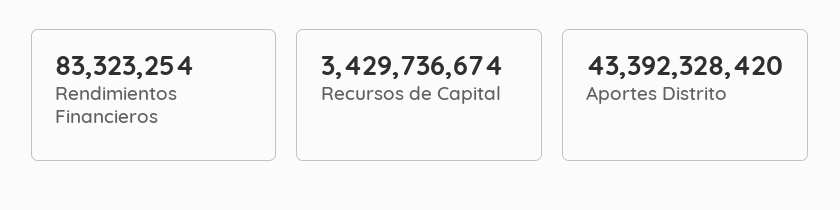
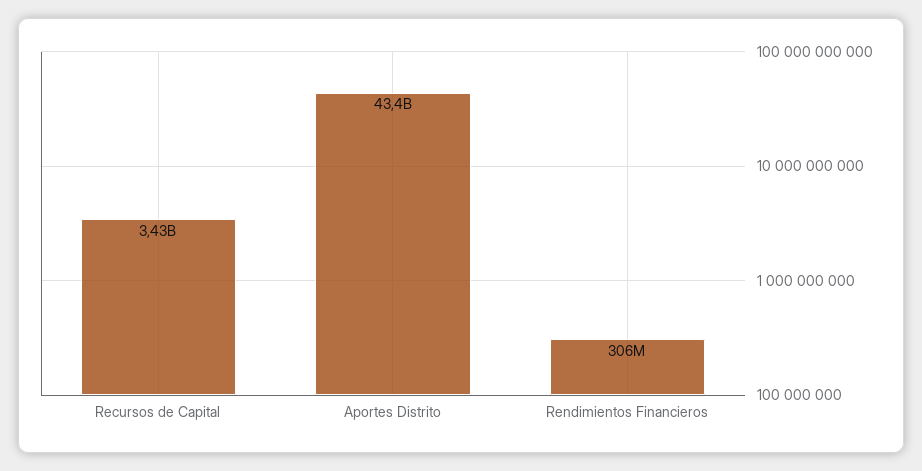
  {
-   "Rendimientos Financieros": 83323254,
+   "Rendimientos Financieros": 306000000,
    "Recursos de Capital": 3429736674,
    "Aportes Distrito": 43392328420
  }

